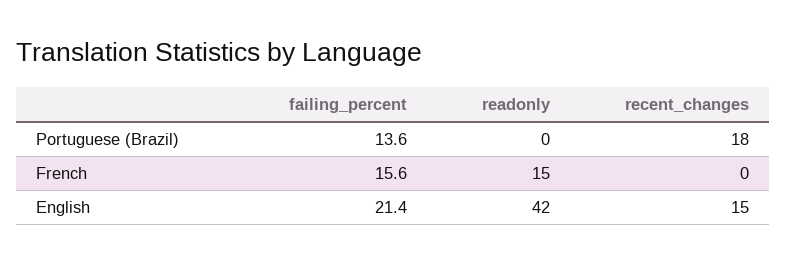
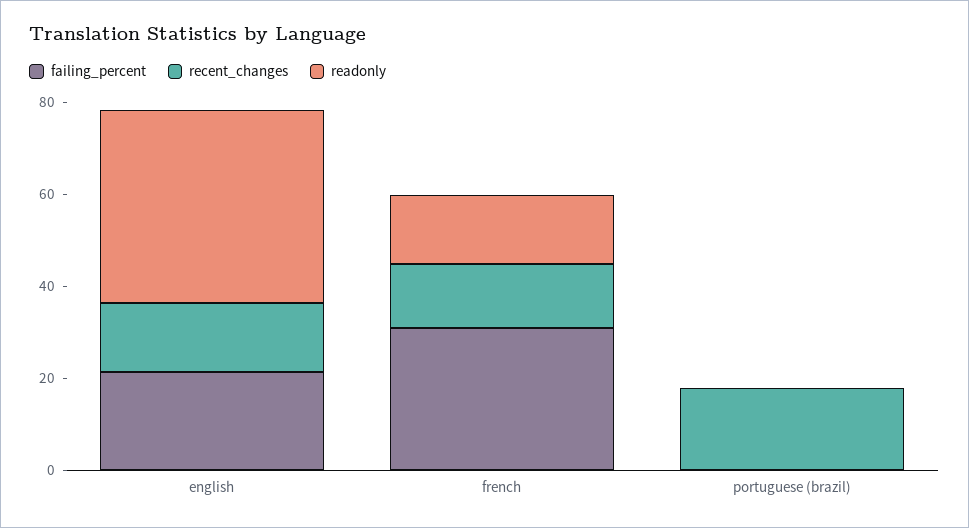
  {
    "failing_percent": {
-     "Portuguese (Brazil)": 13.6,
+     "Portuguese (Brazil)": 0,
-     "French": 15.6,
+     "French": 30,
      "English": 21.4
    },
    "readonly": {
      "Portuguese (Brazil)": 0,
      "French": 15,
      "English": 42
    },
    "recent_changes": {
      "Portuguese (Brazil)": 18,
-     "French": 0,
+     "French": 15,
      "English": 15
    }
  }

